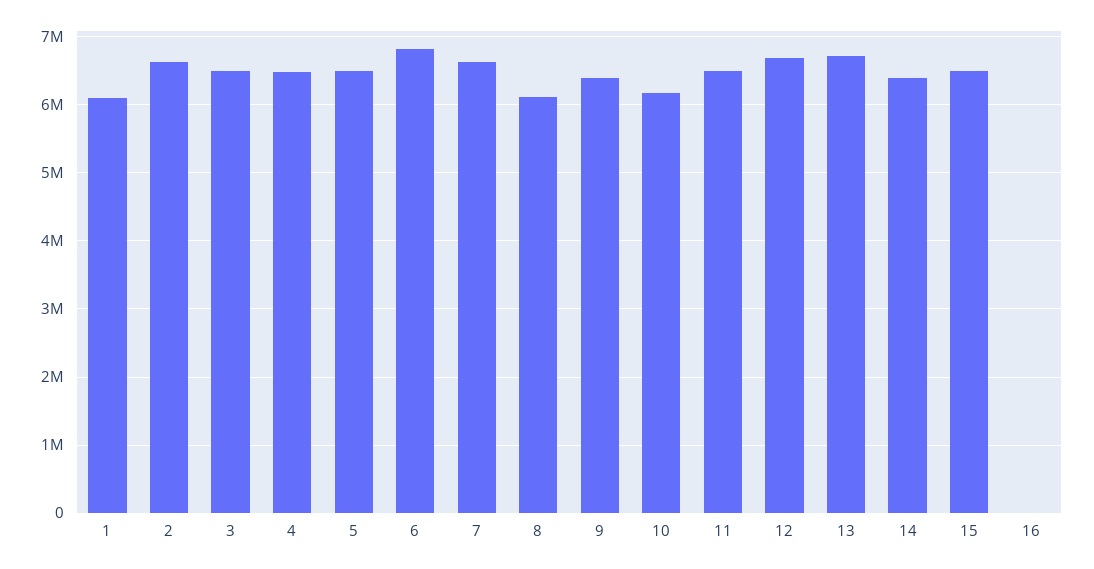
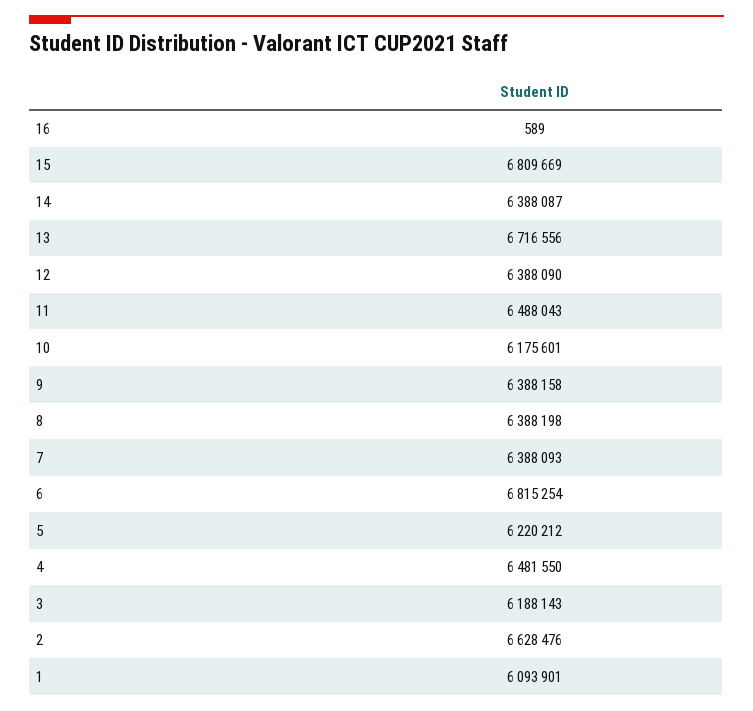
  {
    "1": 6093901,
    "2": 6628476,
-   "3": 6500000,
+   "3": 6188143,
    "4": 6481550,
-   "5": 6500000,
+   "5": 6220212,
    "6": 6815254,
-   "7": 6600000,
+   "7": 6388093,
-   "8": 6100000,
+   "8": 6388198,
    "9": 6388158,
    "10": 6175601,
    "11": 6488043,
-   "12": 6700000,
+   "12": 6388090,
    "13": 6716556,
    "14": 6388087,
-   "15": 6500000,
+   "15": 6809669,
    "16": 589
  }

